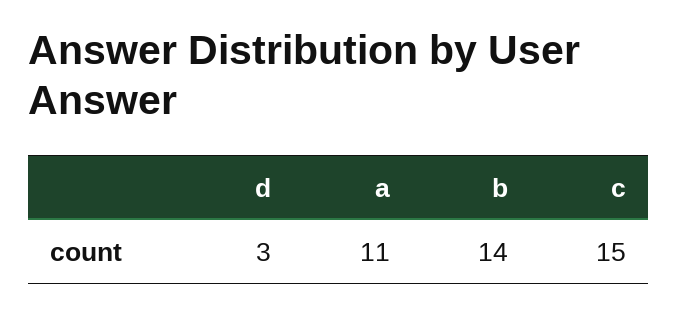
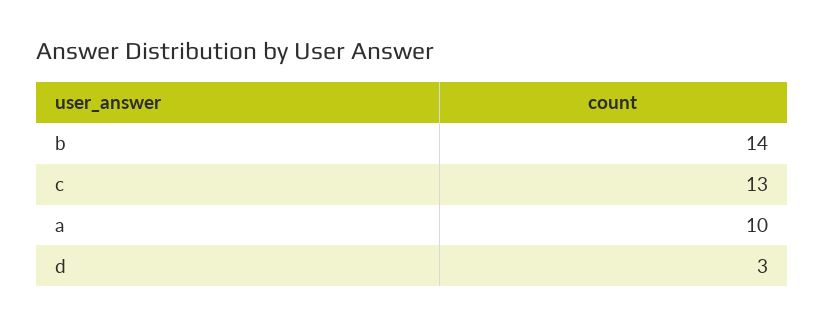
  {
    "d": 3,
-   "a": 11,
+   "a": 10,
    "b": 14,
-   "c": 15
+   "c": 13
  }

